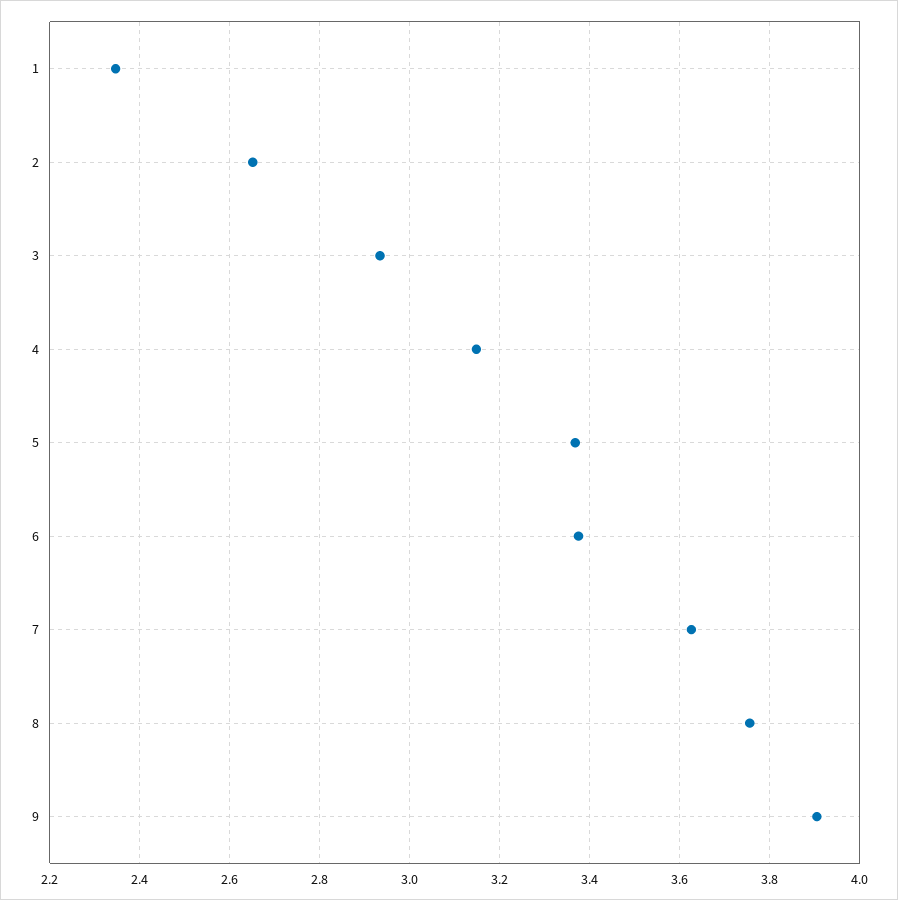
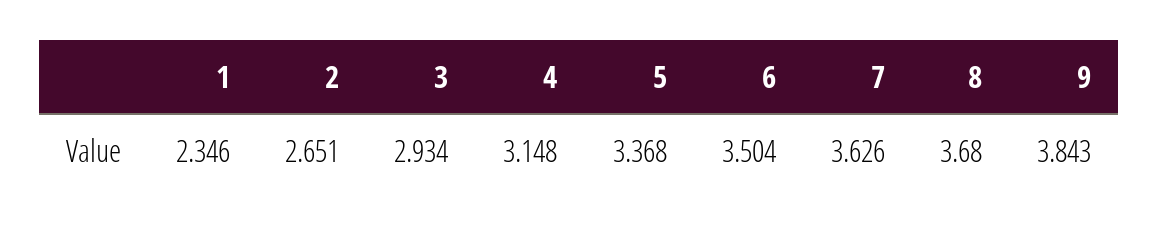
  {
    "1": 2.346,
    "2": 2.651,
    "3": 2.934,
    "4": 3.148,
    "5": 3.368,
-   "6": 3.38,
+   "6": 3.504,
    "7": 3.626,
-   "8": 3.76,
+   "8": 3.68,
-   "9": 3.9
+   "9": 3.843
  }

